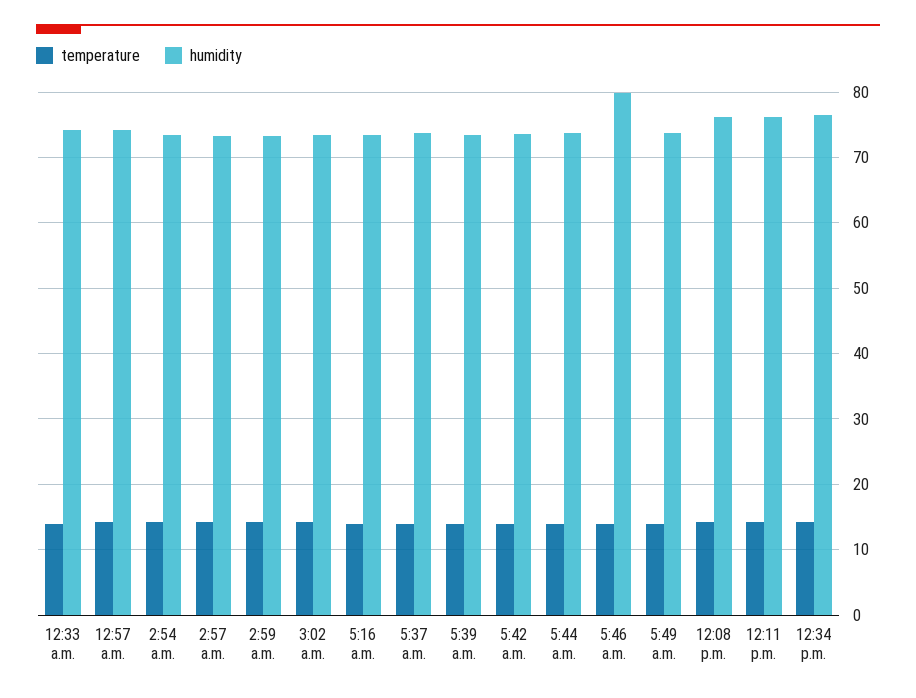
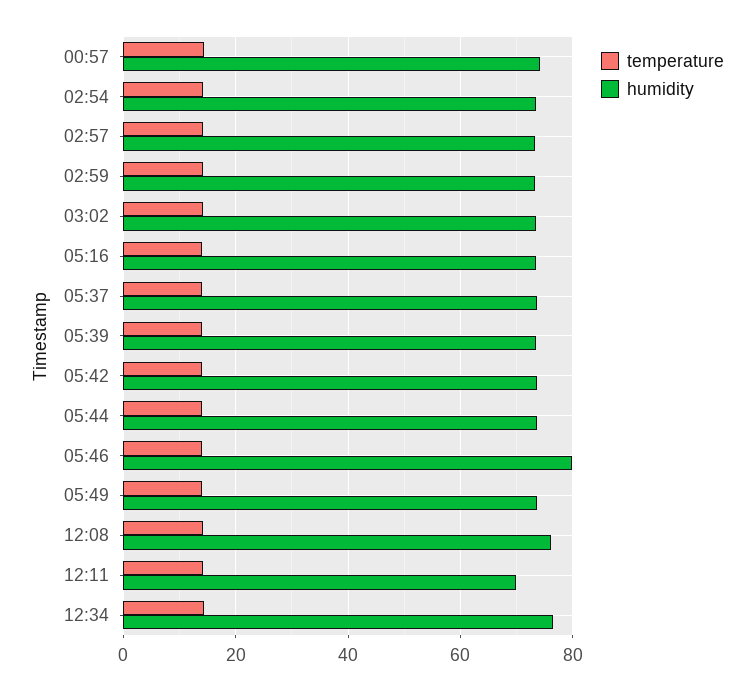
  {
    "temperature": {
-     "12:33 a.m.": 14,
      "12:57 a.m.": 14,
      "2:54 a.m.": 14,
      "2:57 a.m.": 14,
      "2:59 a.m.": 14,
      "3:02 a.m.": 14,
      "5:16 a.m.": 14,
      "5:37 a.m.": 14,
      "5:39 a.m.": 14,
      "5:42 a.m.": 14,
      "5:44 a.m.": 14,
      "5:46 a.m.": 14,
      "5:49 a.m.": 14,
      "12:08 p.m.": 14,
      "12:11 p.m.": 14,
      "12:34 p.m.": 14
    },
    "humidity": {
-     "12:33 a.m.": 74,
      "12:57 a.m.": 74,
      "2:54 a.m.": 74,
      "2:57 a.m.": 73,
      "2:59 a.m.": 73,
      "3:02 a.m.": 74,
      "5:16 a.m.": 73,
      "5:37 a.m.": 74,
      "5:39 a.m.": 74,
      "5:42 a.m.": 74,
      "5:44 a.m.": 74,
      "5:46 a.m.": 80,
      "5:49 a.m.": 74,
      "12:08 p.m.": 76,
-     "12:11 p.m.": 76,
+     "12:11 p.m.": 70,
      "12:34 p.m.": 77
    }
  }

